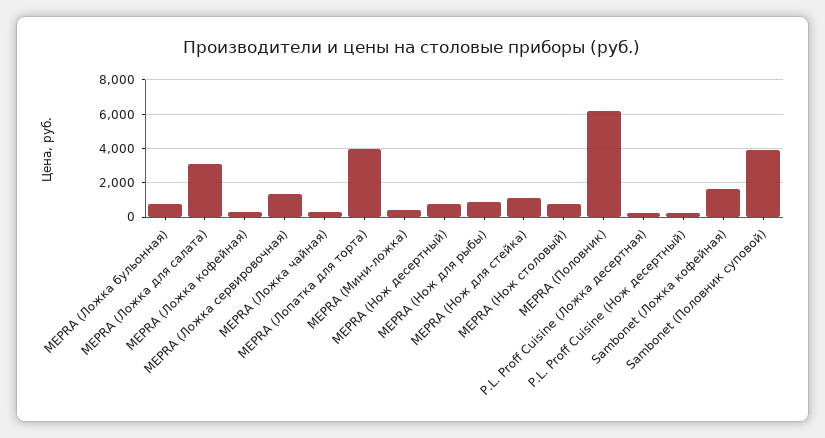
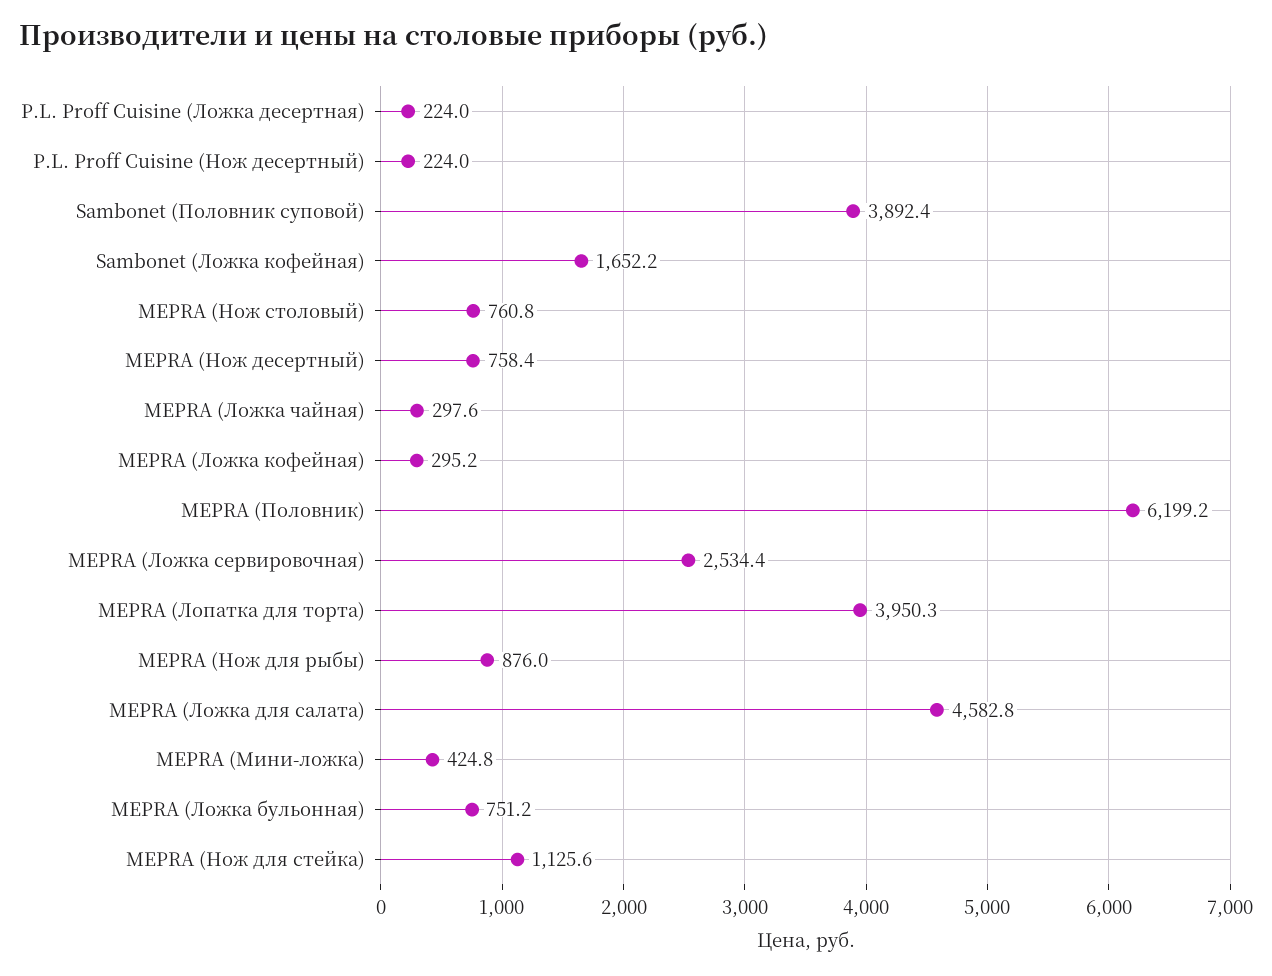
  {
    "MEPRA (Ложка бульонная)": 751.2,
-   "MEPRA (Ложка для салата)": 3000,
+   "MEPRA (Ложка для салата)": 4582.8,
    "MEPRA (Ложка кофейная)": 295.2,
-   "MEPRA (Ложка сервировочная)": 1500,
+   "MEPRA (Ложка сервировочная)": 2534.4,
    "MEPRA (Ложка чайная)": 297.6,
    "MEPRA (Лопатка для торта)": 3950.3,
    "MEPRA (Мини-ложка)": 424.8,
    "MEPRA (Нож десертный)": 758.4,
    "MEPRA (Нож для рыбы)": 876,
    "MEPRA (Нож для стейка)": 1125.6,
    "MEPRA (Нож столовый)": 760.8,
    "MEPRA (Половник)": 6199.2,
    "P.L. Proff Cuisine (Ложка десертная)": 224,
    "P.L. Proff Cuisine (Нож десертный)": 224,
    "Sambonet (Ложка кофейная)": 1652.2,
    "Sambonet (Половник суповой)": 3892.4
  }

